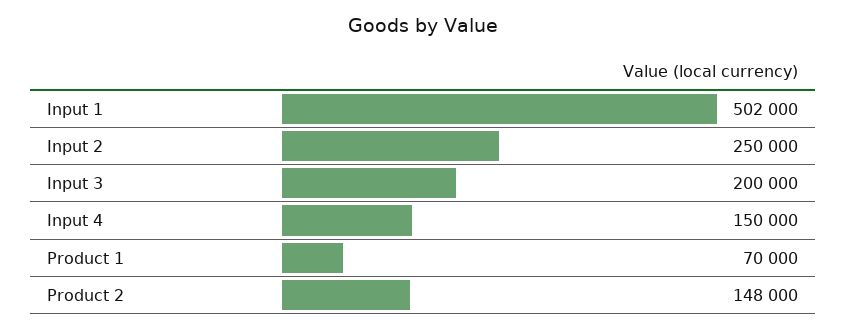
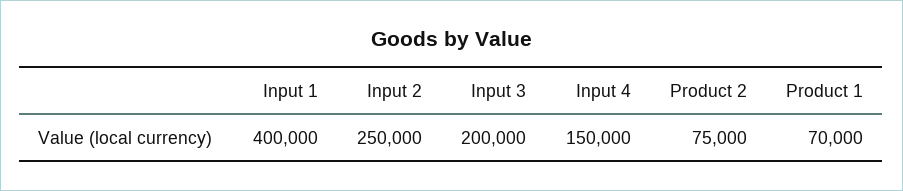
  {
-   "Input 1": 502000,
+   "Input 1": 400000,
    "Input 2": 250000,
    "Input 3": 200000,
    "Input 4": 150000,
    "Product 1": 70000,
-   "Product 2": 148000
+   "Product 2": 75000
  }

